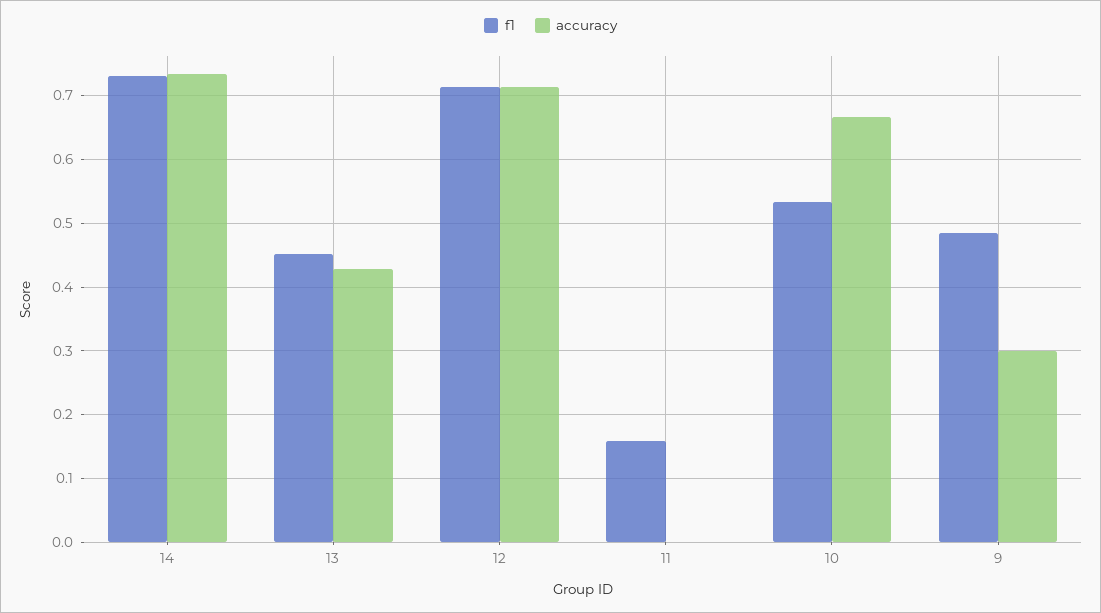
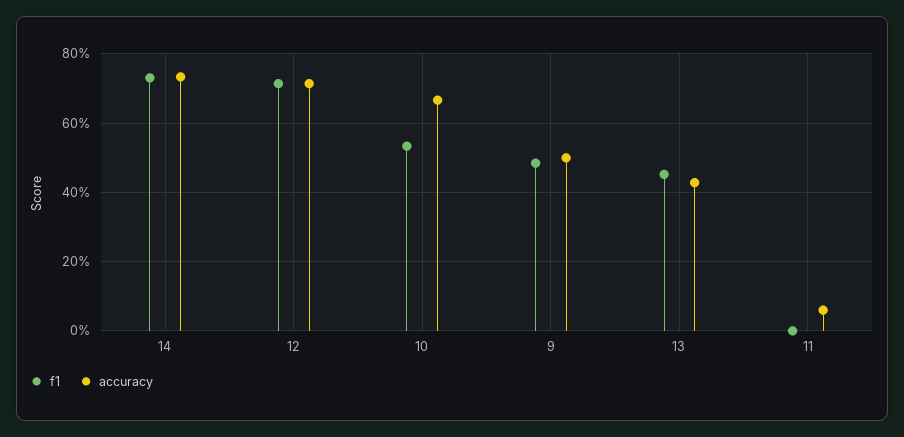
  {
    "f1": {
      "14": 0.73,
      "13": 0.45,
      "12": 0.71,
-     "11": 0.16,
+     "11": 0,
      "10": 0.53,
      "9": 0.48
    },
    "accuracy": {
      "14": 0.73,
      "13": 0.43,
      "12": 0.71,
-     "11": 0,
+     "11": 0.06,
      "10": 0.67,
-     "9": 0.3
+     "9": 0.5
    }
  }

